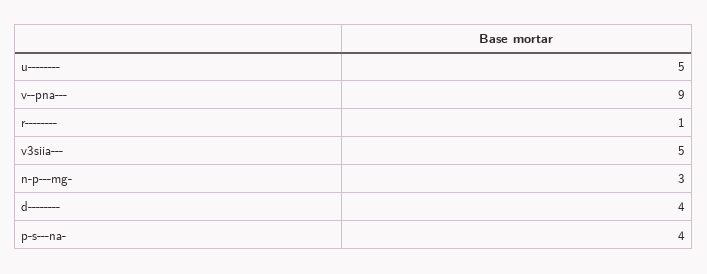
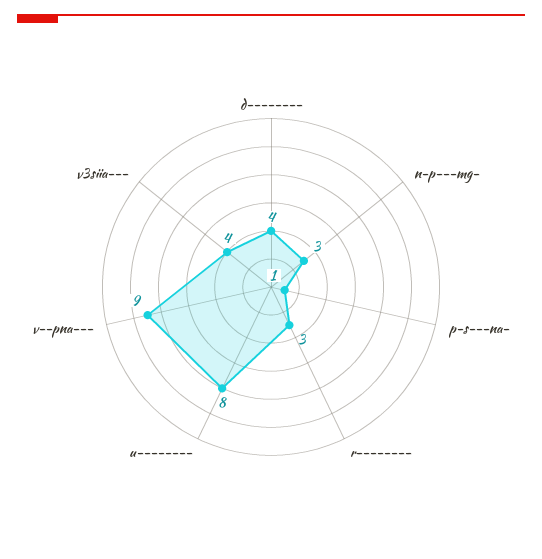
  {
-   "u--------": 5,
+   "u--------": 8,
    "v--pna---": 9,
-   "r--------": 1,
+   "r--------": 3,
-   "v3siia---": 5,
+   "v3siia---": 4,
    "n-p---mg-": 3,
    "d--------": 4,
-   "p-s---na-": 4
+   "p-s---na-": 1
  }

